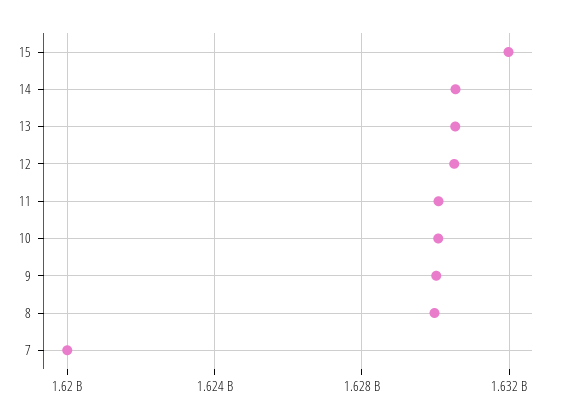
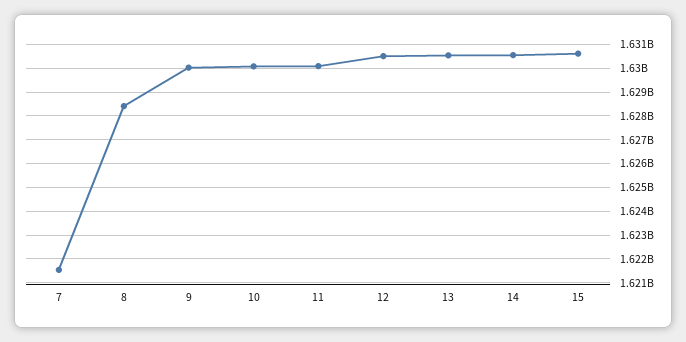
  {
-   "15": 1632000000,
+   "15": 1630500000,
    "14": 1630500000,
    "13": 1630500000,
    "12": 1630500000,
    "11": 1630000000,
    "10": 1630000000,
    "9": 1630000000,
-   "8": 1630000000,
+   "8": 1628500000,
-   "7": 1620000000
+   "7": 1621500000
  }

